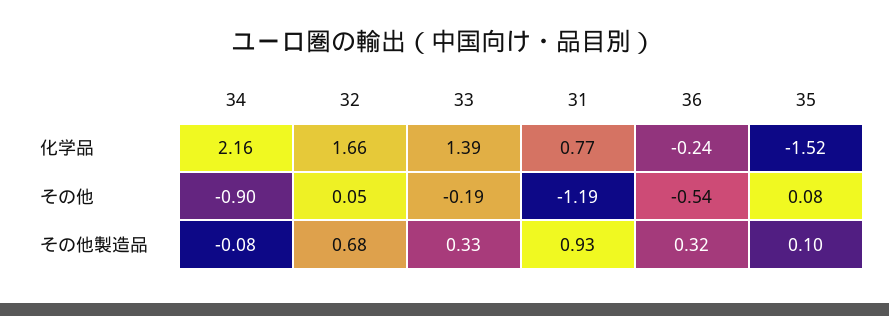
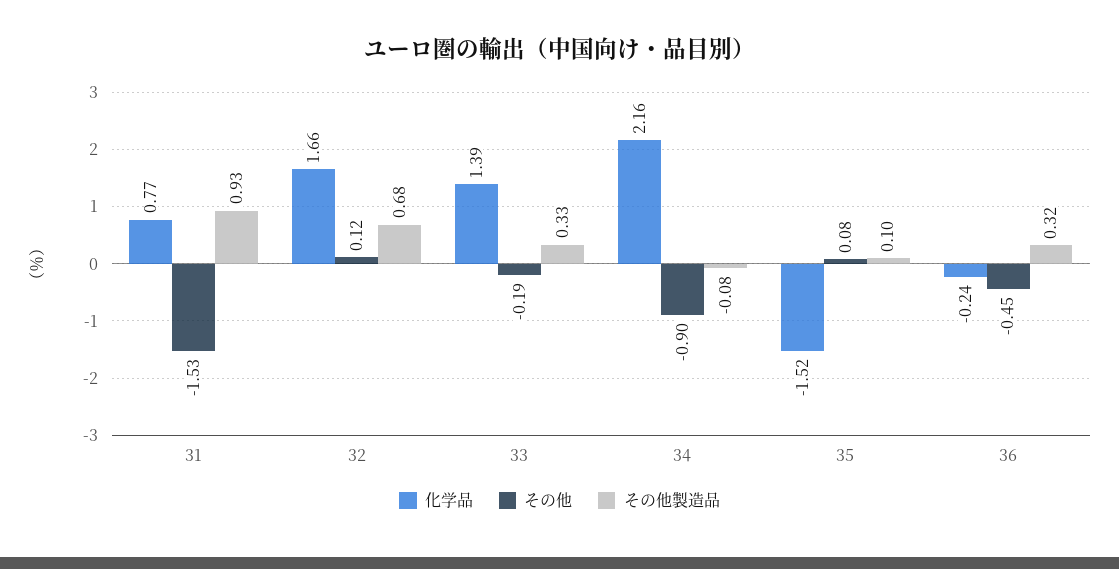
  {
    "化学品": {
      "34": 2.16,
      "32": 1.66,
      "33": 1.39,
      "31": 0.77,
      "36": -0.24,
      "35": -1.52
    },
    "その他": {
      "34": -0.9,
-     "32": 0.05,
+     "32": 0.12,
      "33": -0.19,
-     "31": -1.19,
+     "31": -1.53,
-     "36": -0.54,
+     "36": -0.45,
      "35": 0.08
    },
    "その他製造品": {
      "34": -0.08,
      "32": 0.68,
      "33": 0.33,
      "31": 0.93,
      "36": 0.32,
      "35": 0.1
    }
  }

